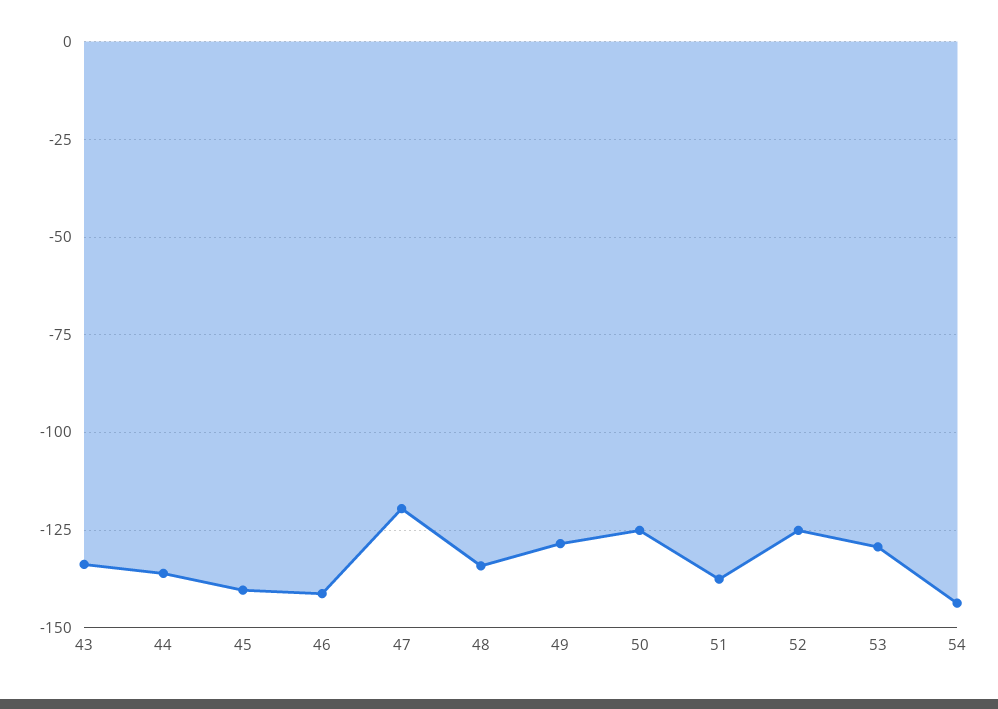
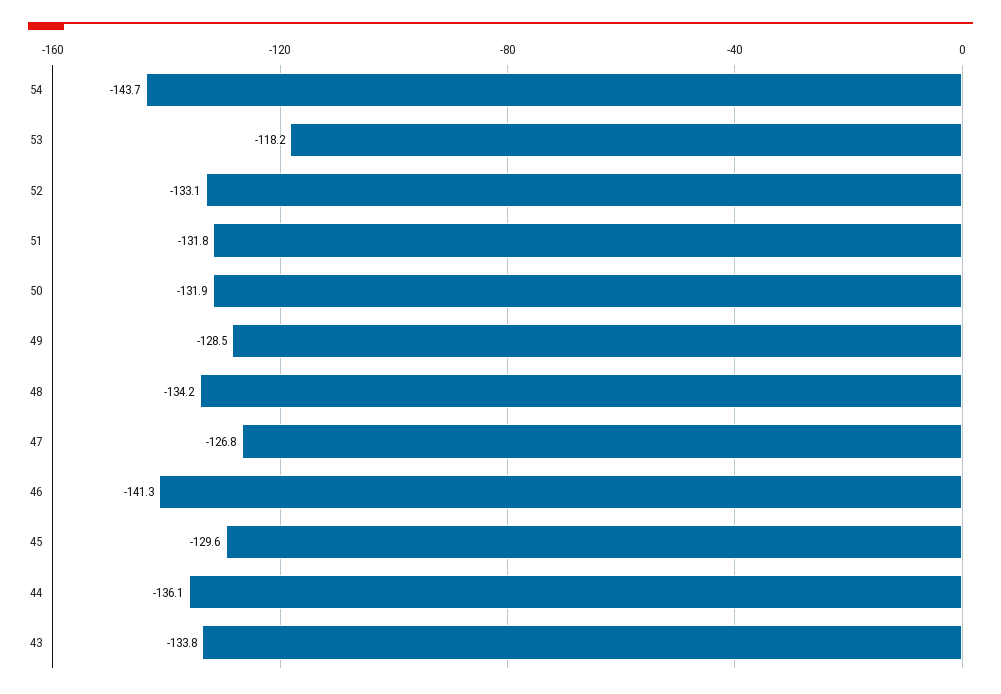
  {
    "43": -133.8,
    "44": -136.1,
-   "45": -140,
+   "45": -129.6,
    "46": -141.3,
-   "47": -120,
+   "47": -126.8,
    "48": -134.2,
    "49": -128.5,
-   "50": -125,
+   "50": -131.9,
-   "51": -137.5,
+   "51": -131.8,
-   "52": -125,
+   "52": -133.1,
-   "53": -130,
+   "53": -118.2,
    "54": -143.7
  }

